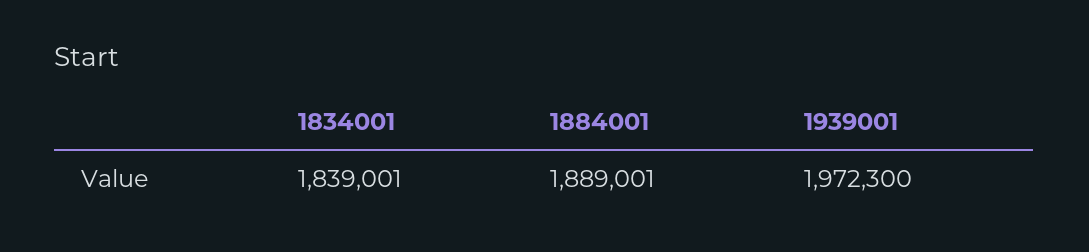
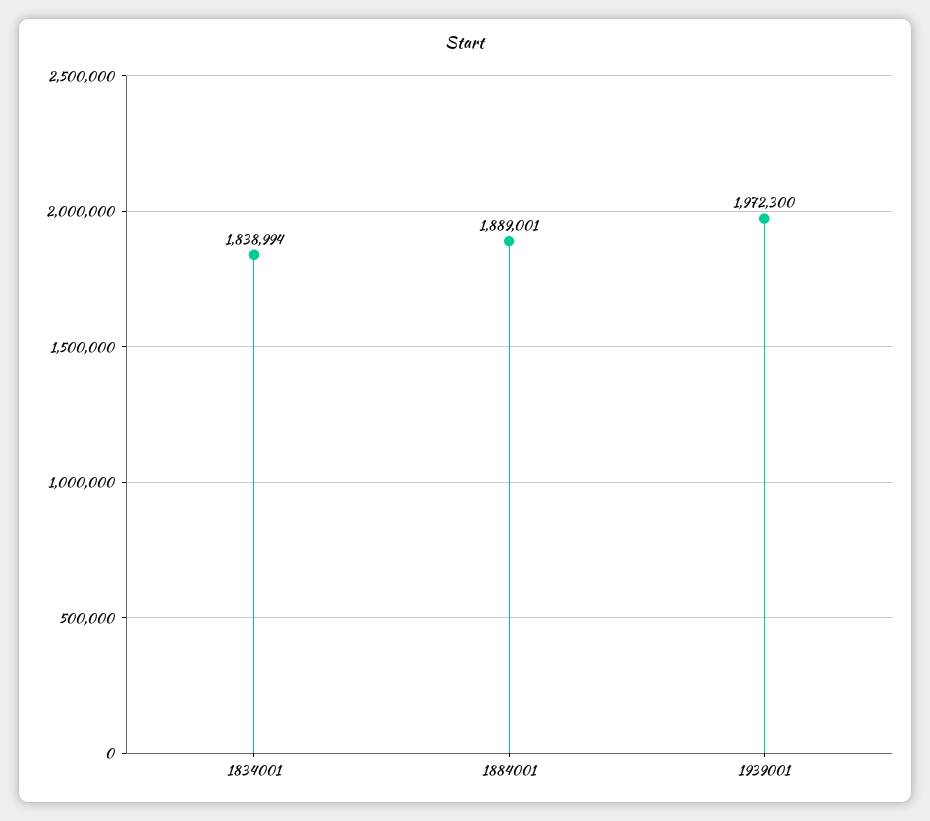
  {
-   "1834001": 1839001,
+   "1834001": 1838994,
    "1884001": 1889001,
    "1939001": 1972300
  }

